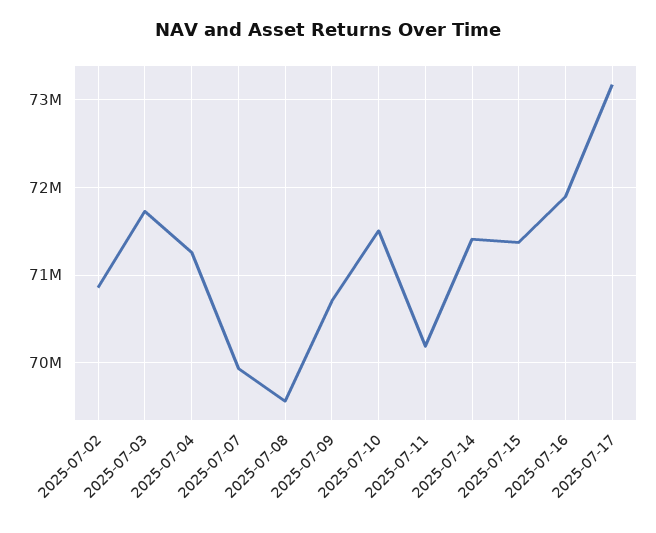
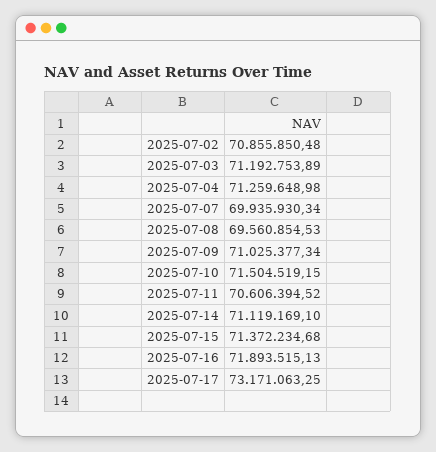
  {
    "2025-07-02": 70855850.48,
-   "2025-07-03": 71700000,
+   "2025-07-03": 71192753.89,
    "2025-07-04": 71259648.98,
    "2025-07-07": 69935930.34,
    "2025-07-08": 69560854.53,
-   "2025-07-09": 70700000,
+   "2025-07-09": 71025377.34,
    "2025-07-10": 71504519.15,
-   "2025-07-11": 70200000,
+   "2025-07-11": 70606394.52,
-   "2025-07-14": 71400000,
+   "2025-07-14": 71119169.1,
    "2025-07-15": 71372234.68,
    "2025-07-16": 71893515.13,
    "2025-07-17": 73171063.25
  }

